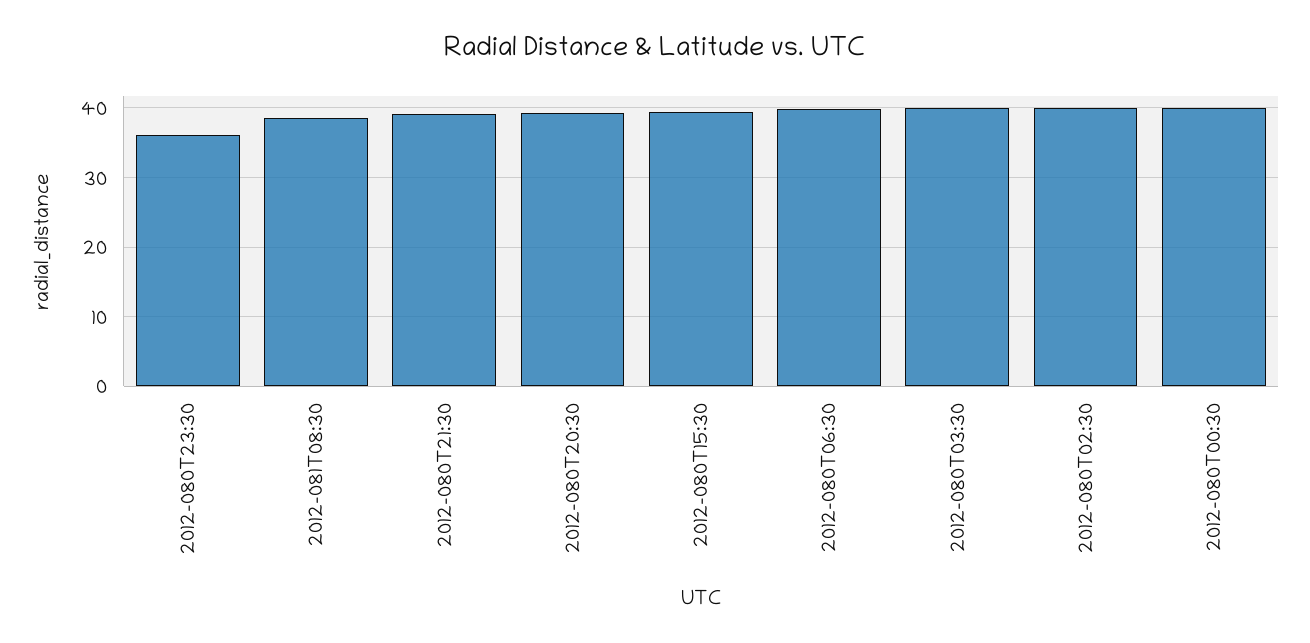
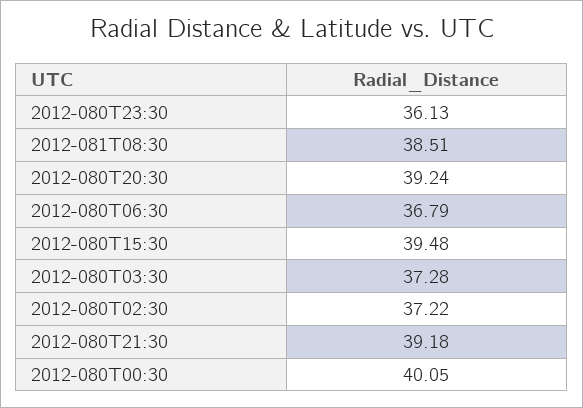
  {
    "2012-080T23:30": 36.13,
    "2012-081T08:30": 38.51,
    "2012-080T21:30": 39.18,
    "2012-080T20:30": 39.24,
    "2012-080T15:30": 39.48,
-   "2012-080T06:30": 40,
+   "2012-080T06:30": 36.79,
-   "2012-080T03:30": 40,
+   "2012-080T03:30": 37.28,
-   "2012-080T02:30": 40,
+   "2012-080T02:30": 37.22,
    "2012-080T00:30": 40.05
  }

